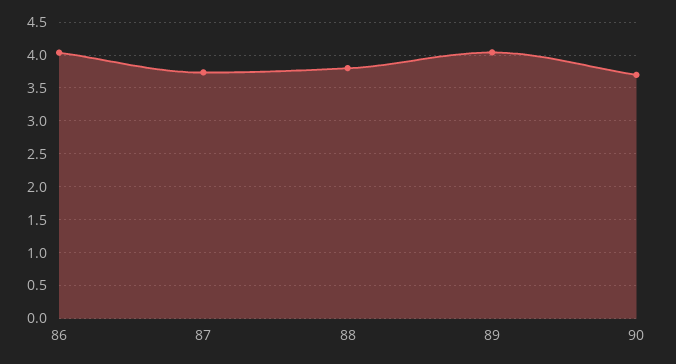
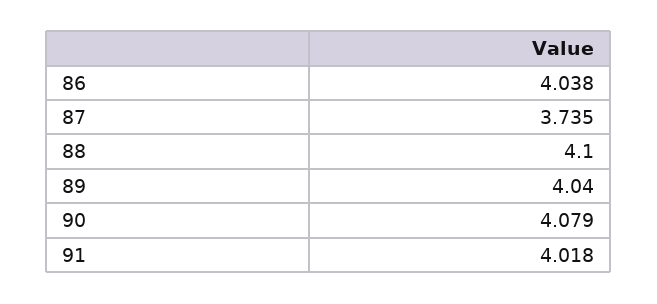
  {
    "86": 4.038,
    "87": 3.735,
-   "88": 3.8,
+   "88": 4.1,
    "89": 4.04,
-   "90": 3.7
+   "90": 4.079,
+   "91": 4.018
  }

